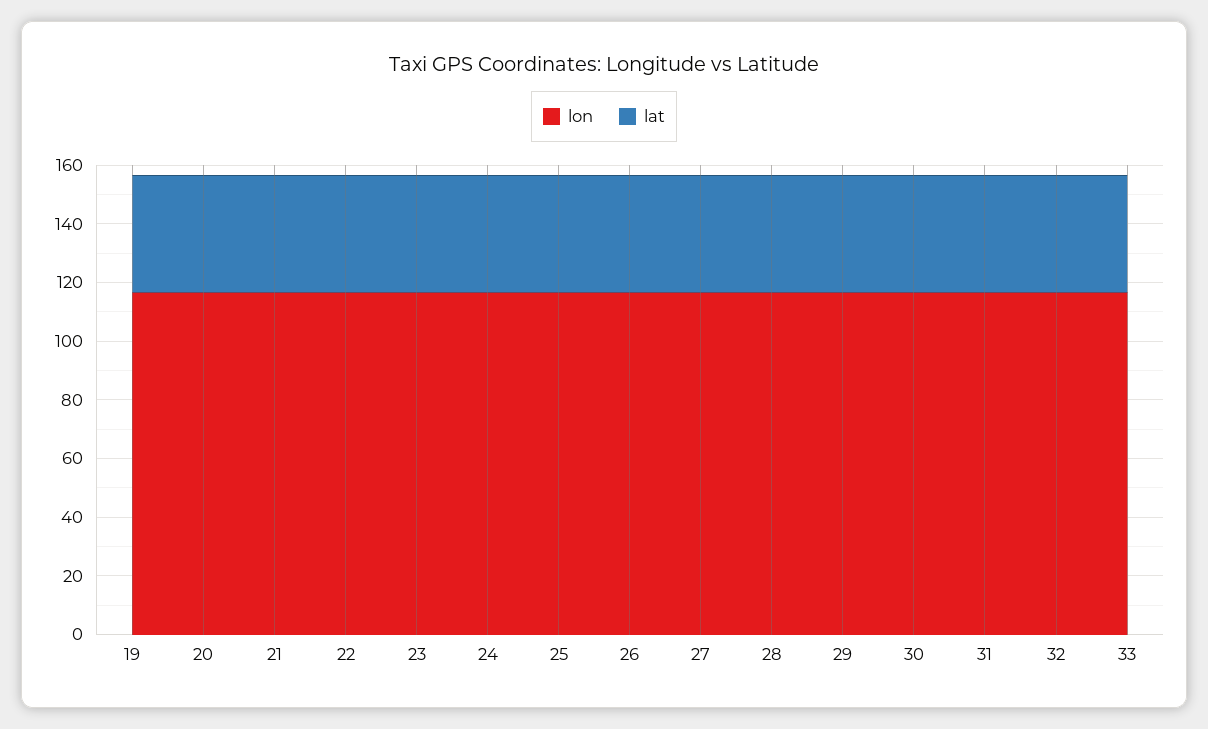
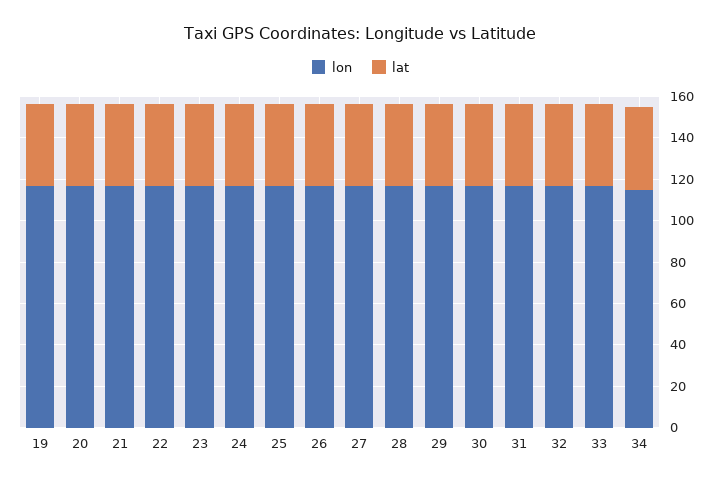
  {
    "lon": {
      "19": 115,
      "20": 115,
      "21": 115,
      "22": 115,
      "23": 115,
      "24": 115,
      "25": 115,
      "26": 115,
      "27": 115,
      "28": 115,
      "29": 115,
      "30": 115,
      "31": 115,
      "32": 115,
-     "33": 115
+     "33": 115,
+     "34": 115
    },
    "lat": {
      "19": 40,
      "20": 40,
      "21": 40,
      "22": 40,
      "23": 40,
      "24": 40,
      "25": 40,
      "26": 40,
      "27": 40,
      "28": 40,
      "29": 40,
      "30": 40,
      "31": 40,
      "32": 40,
-     "33": 40
+     "33": 40,
+     "34": 40
    }
  }

